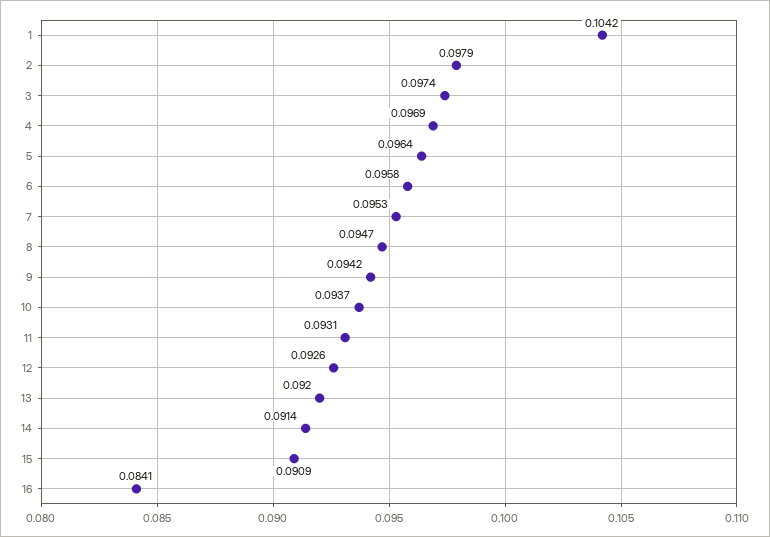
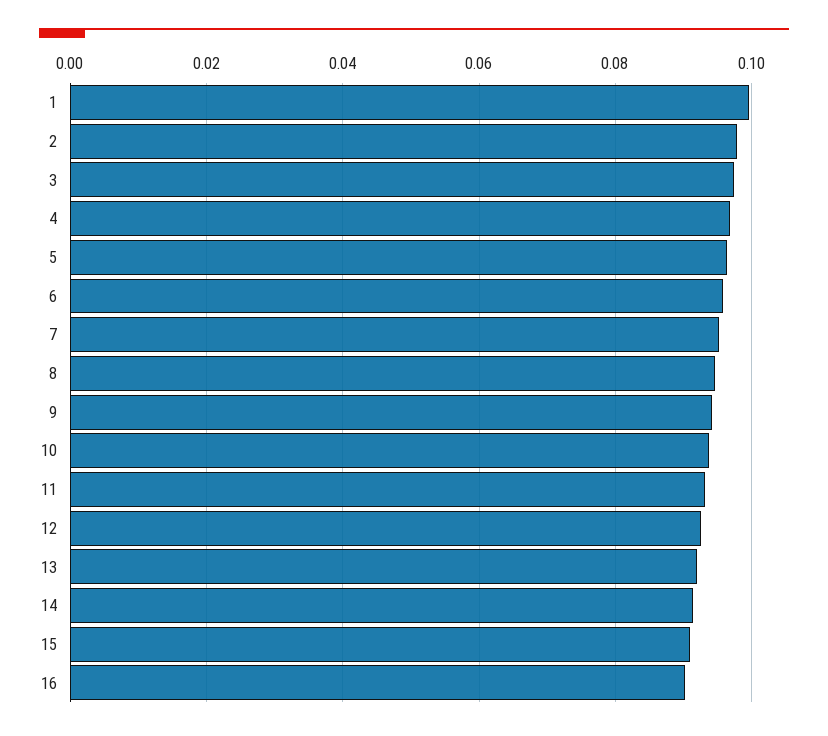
  {
-   "1": 0.1042,
+   "1": 0.1,
    "2": 0.0979,
    "3": 0.0974,
    "4": 0.0969,
    "5": 0.0964,
    "6": 0.0958,
    "7": 0.0953,
    "8": 0.0947,
    "9": 0.0942,
    "10": 0.0937,
    "11": 0.0931,
    "12": 0.0926,
    "13": 0.092,
    "14": 0.0914,
    "15": 0.0909,
-   "16": 0.0841
+   "16": 0.09
  }

